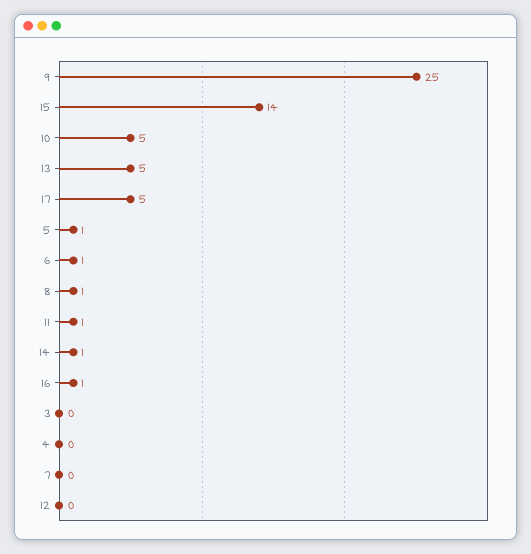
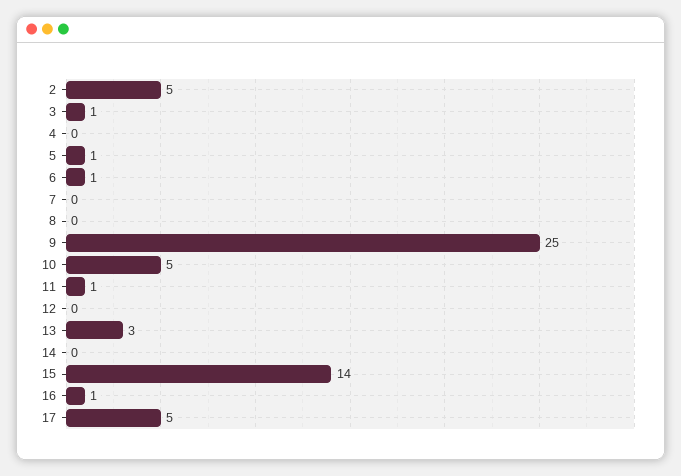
  {
    "9": 25,
    "15": 14,
    "10": 5,
-   "13": 5,
+   "13": 3,
    "17": 5,
    "5": 1,
    "6": 1,
-   "8": 1,
+   "8": 0,
    "11": 1,
-   "14": 1,
+   "14": 0,
    "16": 1,
-   "3": 0,
+   "3": 1,
    "4": 0,
    "7": 0,
-   "12": 0
+   "12": 0,
+   "2": 5
  }

